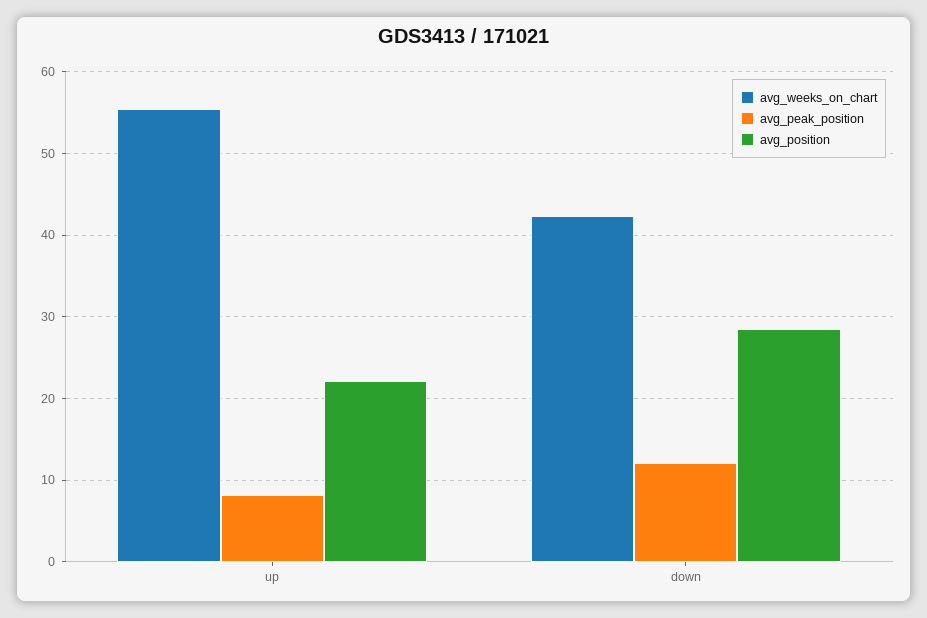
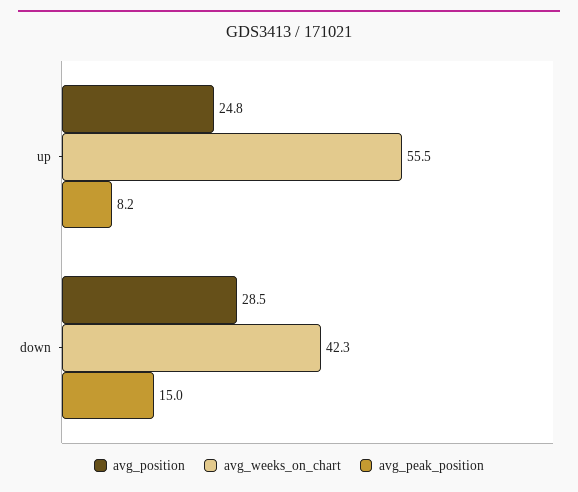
  {
    "avg_weeks_on_chart": {
      "up": 55.5,
      "down": 42.3
    },
    "avg_peak_position": {
      "up": 8.2,
-     "down": 12
+     "down": 15
    },
    "avg_position": {
-     "up": 22,
+     "up": 24.8,
      "down": 28.5
    }
  }

